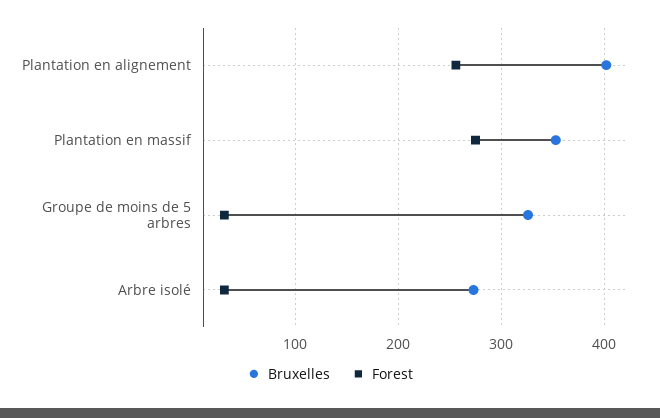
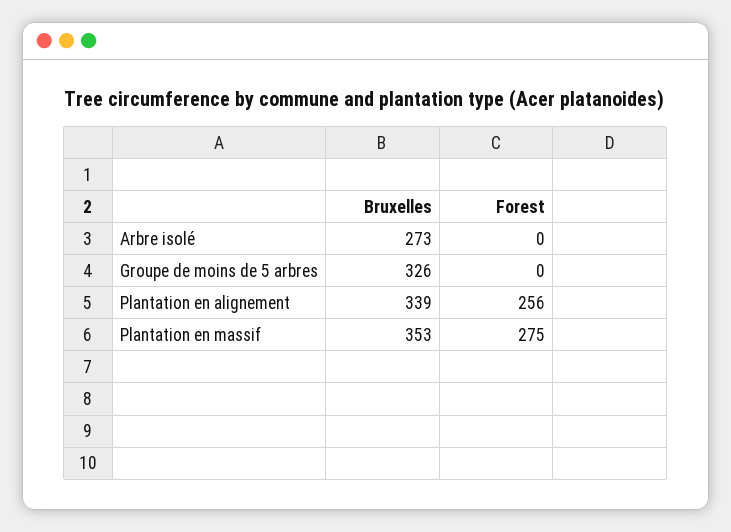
  {
    "Bruxelles": {
-     "Plantation en alignement": 400,
+     "Plantation en alignement": 339,
      "Plantation en massif": 353,
      "Groupe de moins de 5 arbres": 326,
      "Arbre isolé": 273
    },
    "Forest": {
      "Plantation en alignement": 256,
      "Plantation en massif": 275,
-     "Groupe de moins de 5 arbres": 30,
+     "Groupe de moins de 5 arbres": 0,
-     "Arbre isolé": 30
+     "Arbre isolé": 0
    }
  }

